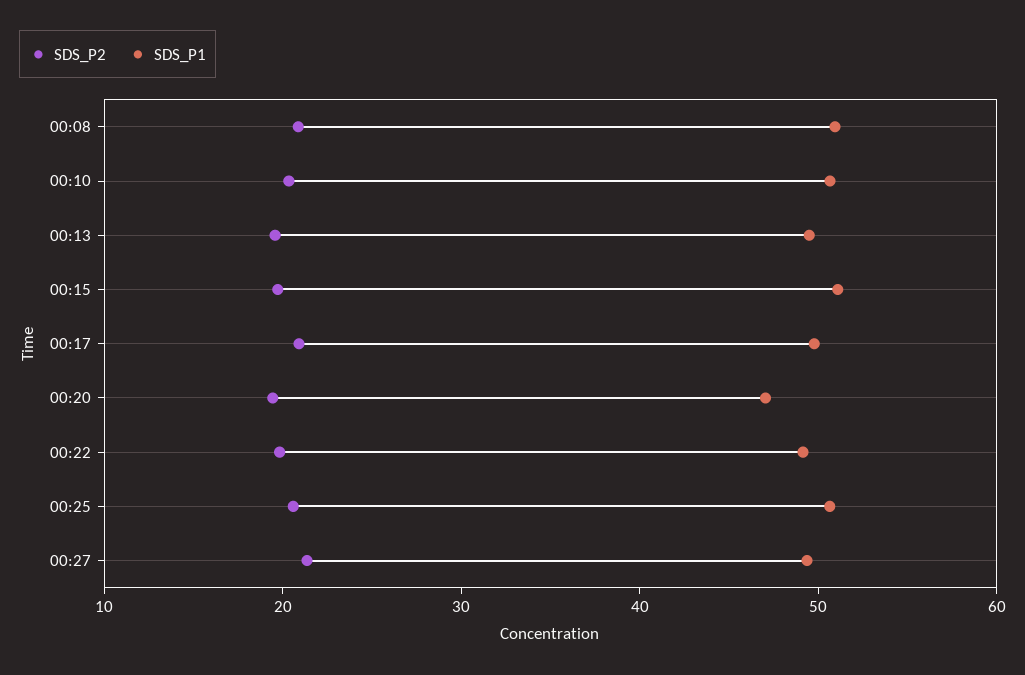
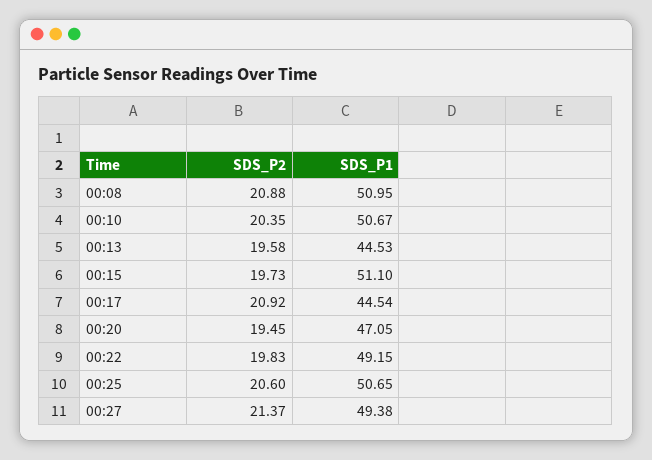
  {
    "SDS_P2": {
      "00:08": 20.88,
      "00:10": 20.35,
      "00:13": 19.58,
      "00:15": 19.73,
      "00:17": 20.92,
      "00:20": 19.45,
      "00:22": 19.83,
      "00:25": 20.6,
      "00:27": 21.37
    },
    "SDS_P1": {
      "00:08": 50.95,
      "00:10": 50.67,
-     "00:13": 50,
+     "00:13": 44.53,
      "00:15": 51.1,
-     "00:17": 50,
+     "00:17": 44.54,
      "00:20": 47.05,
      "00:22": 49.15,
      "00:25": 50.65,
      "00:27": 49.38
    }
  }

